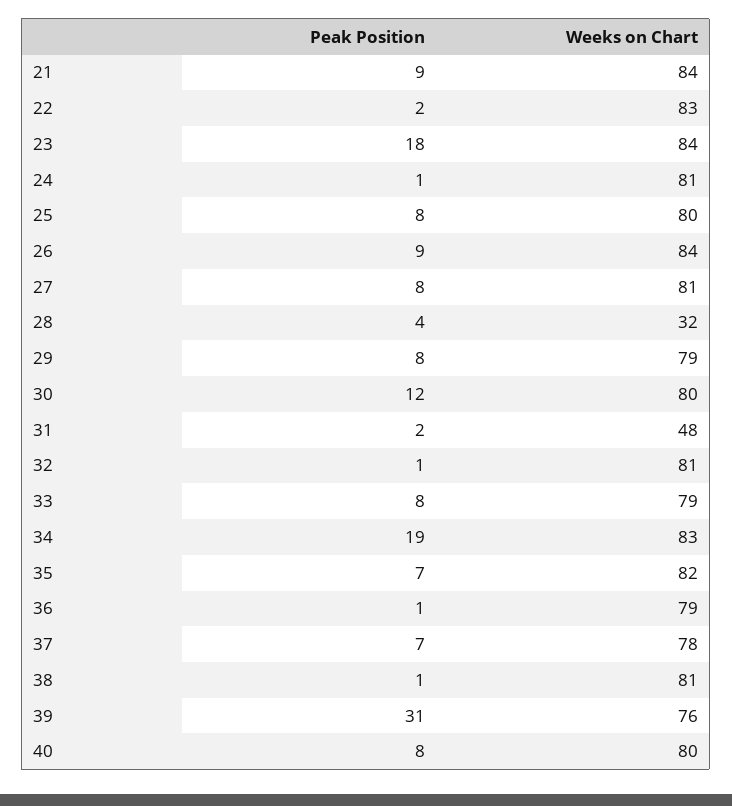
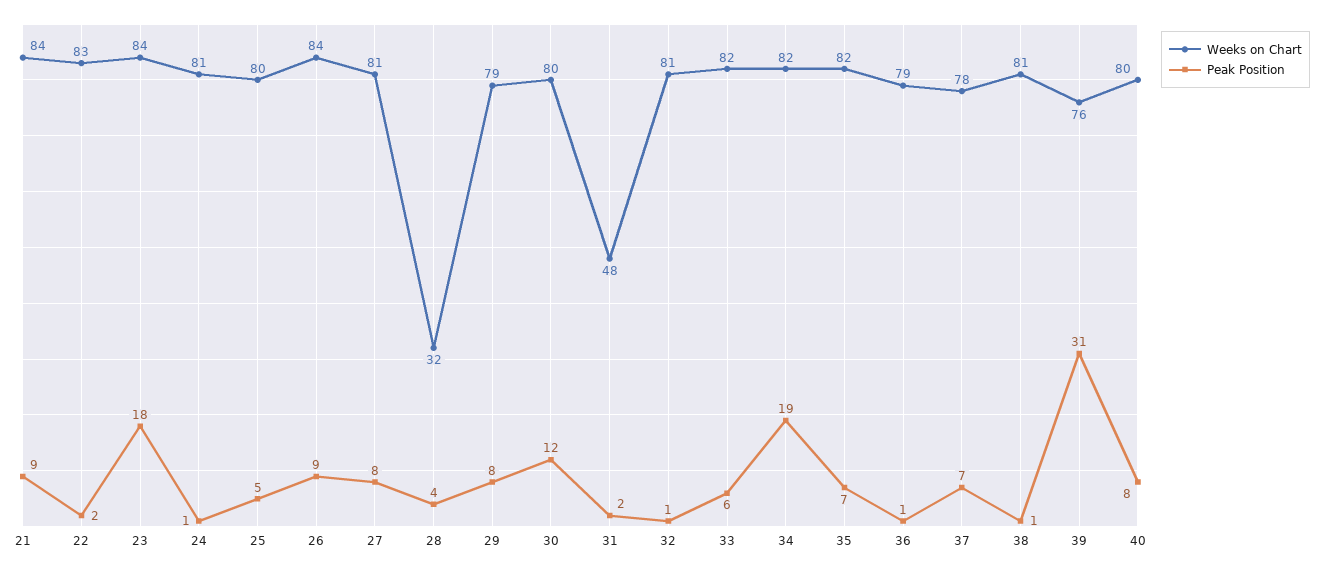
  {
    "Peak Position": {
      "21": 9,
      "22": 2,
      "23": 18,
      "24": 1,
-     "25": 8,
+     "25": 5,
      "26": 9,
      "27": 8,
      "28": 4,
      "29": 8,
      "30": 12,
      "31": 2,
      "32": 1,
-     "33": 8,
+     "33": 6,
      "34": 19,
      "35": 7,
      "36": 1,
      "37": 7,
      "38": 1,
      "39": 31,
      "40": 8
    },
    "Weeks on Chart": {
      "21": 84,
      "22": 83,
      "23": 84,
      "24": 81,
      "25": 80,
      "26": 84,
      "27": 81,
      "28": 32,
      "29": 79,
      "30": 80,
      "31": 48,
      "32": 81,
-     "33": 79,
+     "33": 82,
-     "34": 83,
+     "34": 82,
      "35": 82,
      "36": 79,
      "37": 78,
      "38": 81,
      "39": 76,
      "40": 80
    }
  }

